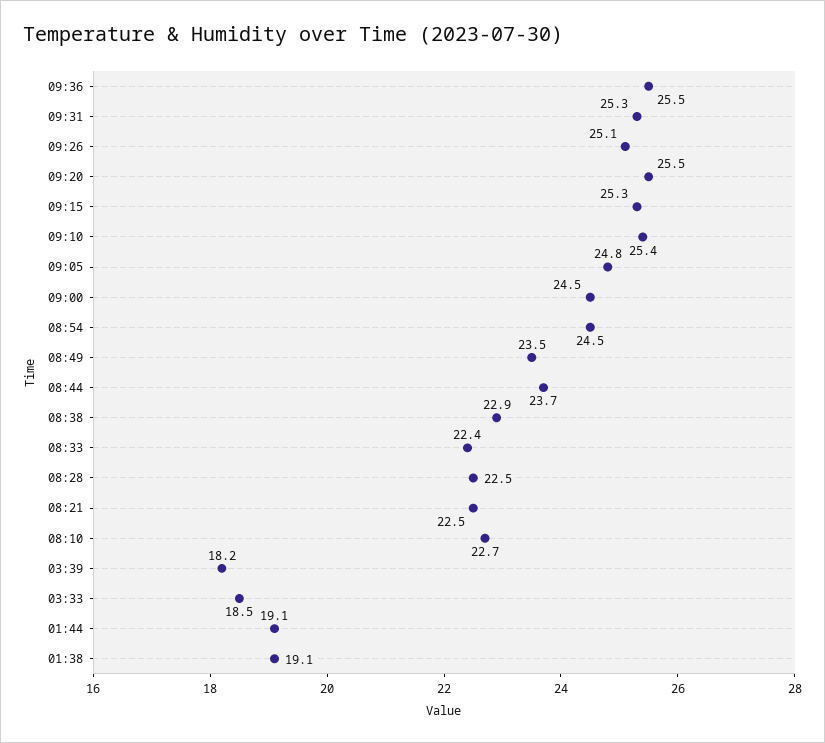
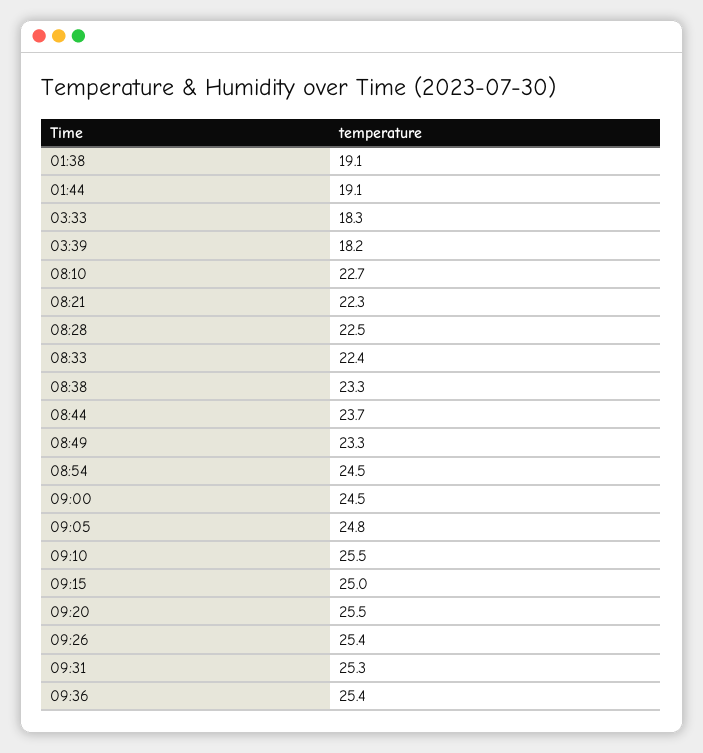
  {
-   "09:36": 25.5,
+   "09:36": 25.4,
    "09:31": 25.3,
-   "09:26": 25.1,
+   "09:26": 25.4,
    "09:20": 25.5,
-   "09:15": 25.3,
+   "09:15": 25,
-   "09:10": 25.4,
+   "09:10": 25.5,
    "09:05": 24.8,
    "09:00": 24.5,
    "08:54": 24.5,
-   "08:49": 23.5,
+   "08:49": 23.3,
    "08:44": 23.7,
-   "08:38": 22.9,
+   "08:38": 23.3,
    "08:33": 22.4,
    "08:28": 22.5,
-   "08:21": 22.5,
+   "08:21": 22.3,
    "08:10": 22.7,
    "03:39": 18.2,
-   "03:33": 18.5,
+   "03:33": 18.3,
    "01:44": 19.1,
    "01:38": 19.1
  }

